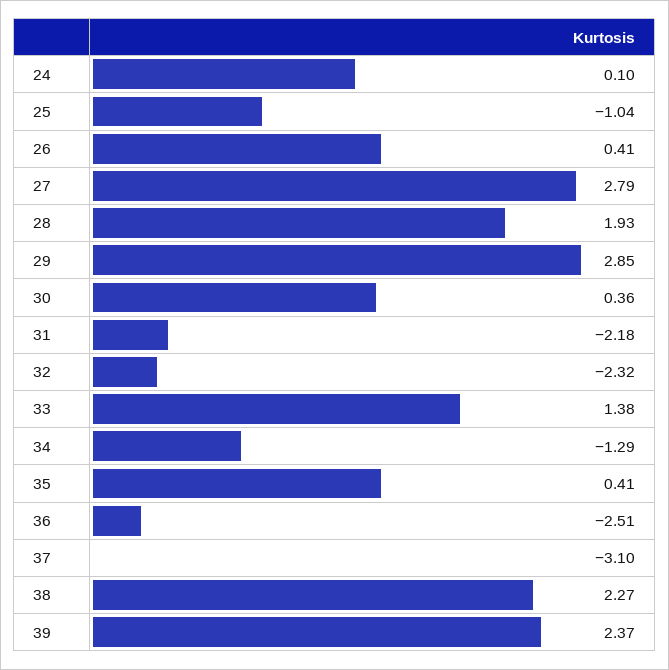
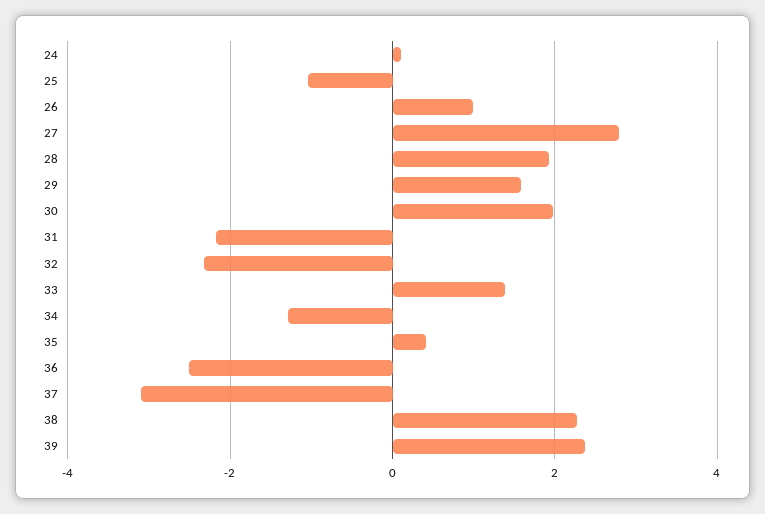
  {
    "24": 0.1,
    "25": -1.04,
-   "26": 0.41,
+   "26": 1,
    "27": 2.79,
    "28": 1.93,
-   "29": 2.85,
+   "29": 1.6,
-   "30": 0.36,
+   "30": 2,
    "31": -2.18,
    "32": -2.32,
    "33": 1.38,
    "34": -1.29,
    "35": 0.41,
    "36": -2.51,
    "37": -3.1,
    "38": 2.27,
    "39": 2.37
  }

